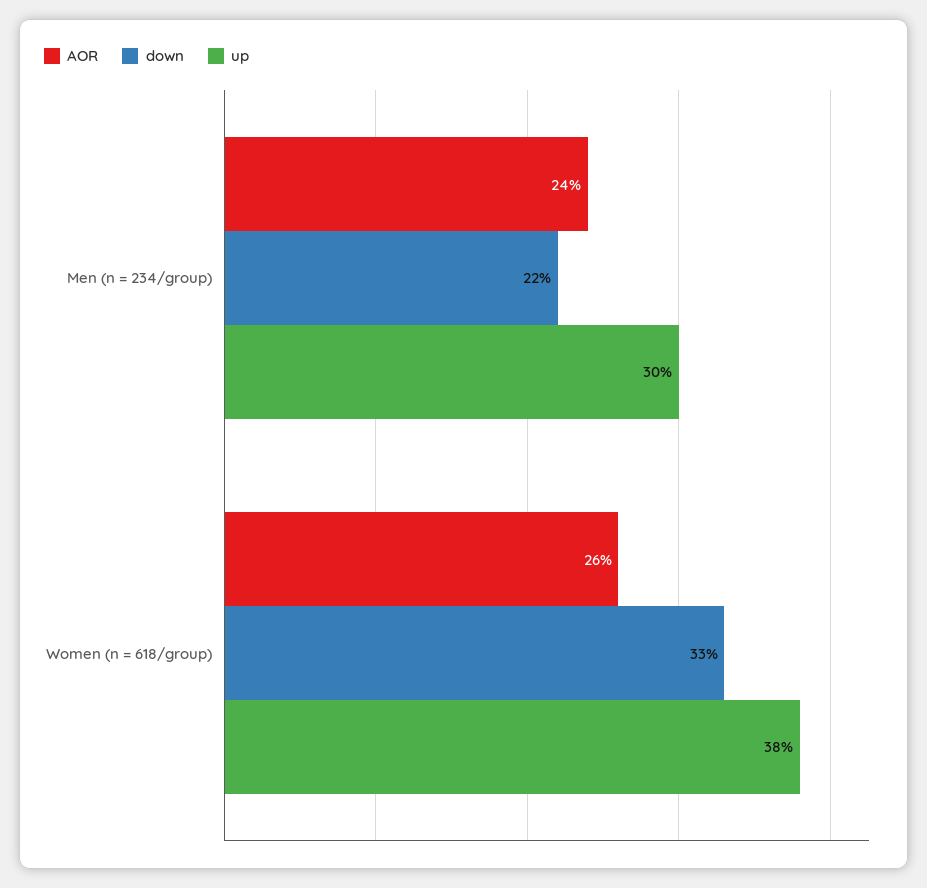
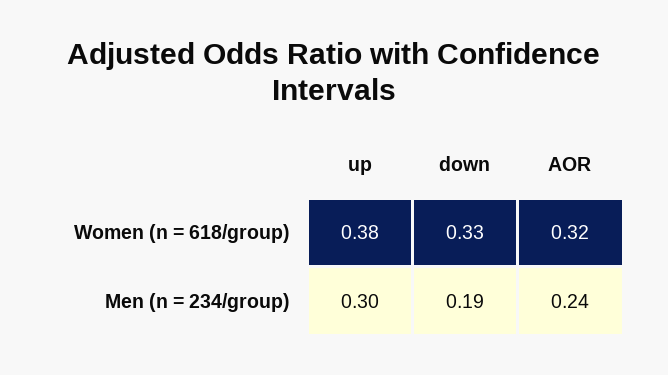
  {
    "AOR": {
      "Men (n = 234/group)": 0.24,
-     "Women (n = 618/group)": 0.26
+     "Women (n = 618/group)": 0.32
    },
    "down": {
-     "Men (n = 234/group)": 0.22,
+     "Men (n = 234/group)": 0.19,
      "Women (n = 618/group)": 0.33
    },
    "up": {
      "Men (n = 234/group)": 0.3,
      "Women (n = 618/group)": 0.38
    }
  }

